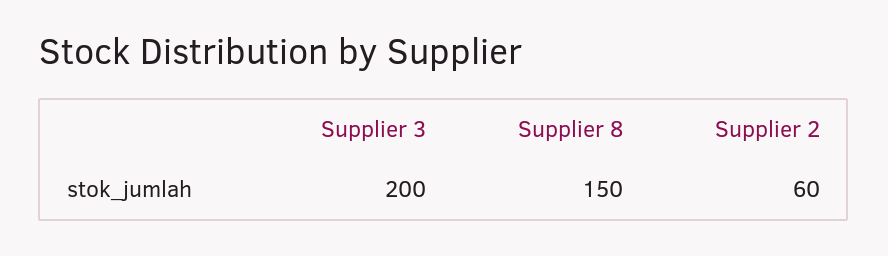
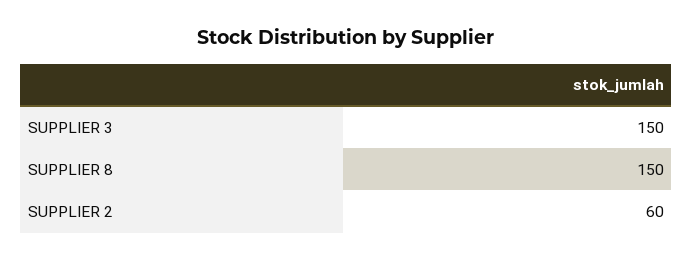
  {
-   "Supplier 3": 200,
+   "Supplier 3": 150,
    "Supplier 8": 150,
    "Supplier 2": 60
  }

